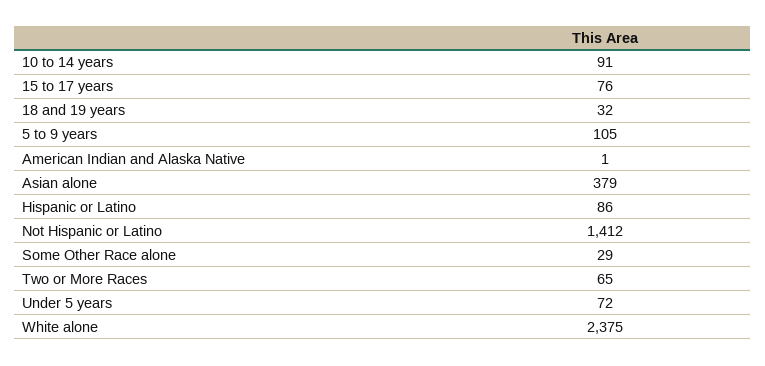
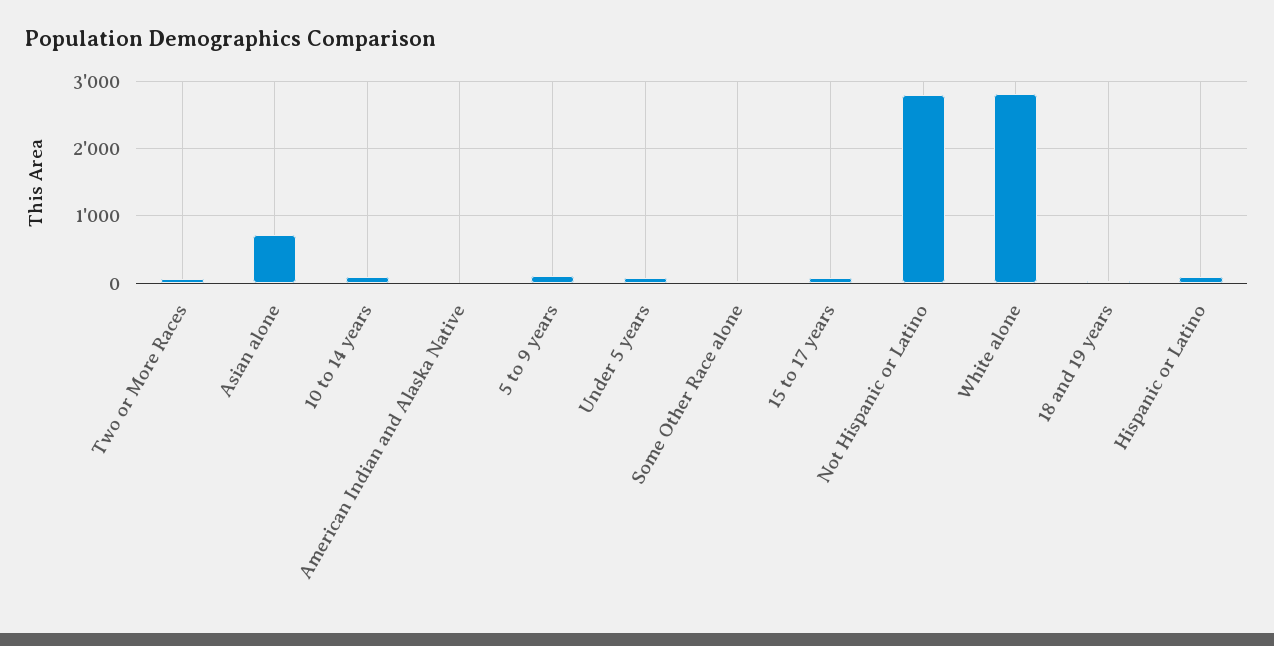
  {
    "10 to 14 years": 91,
    "15 to 17 years": 76,
    "18 and 19 years": 32,
    "5 to 9 years": 105,
    "American Indian and Alaska Native": 1,
-   "Asian alone": 379,
+   "Asian alone": 700,
    "Hispanic or Latino": 86,
-   "Not Hispanic or Latino": 1412,
+   "Not Hispanic or Latino": 2800,
    "Some Other Race alone": 29,
    "Two or More Races": 65,
    "Under 5 years": 72,
-   "White alone": 2375
+   "White alone": 2800
  }

